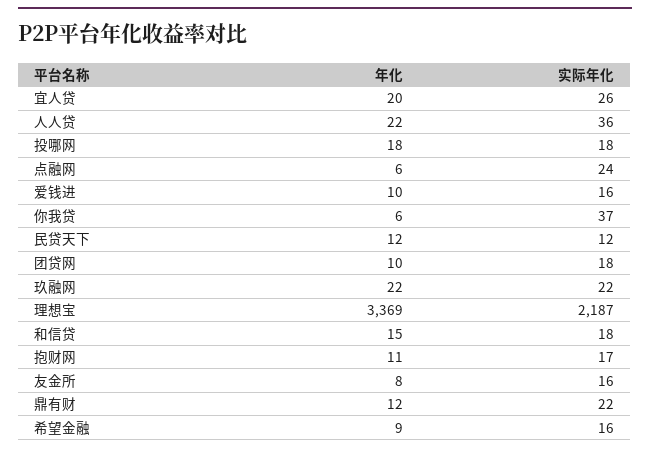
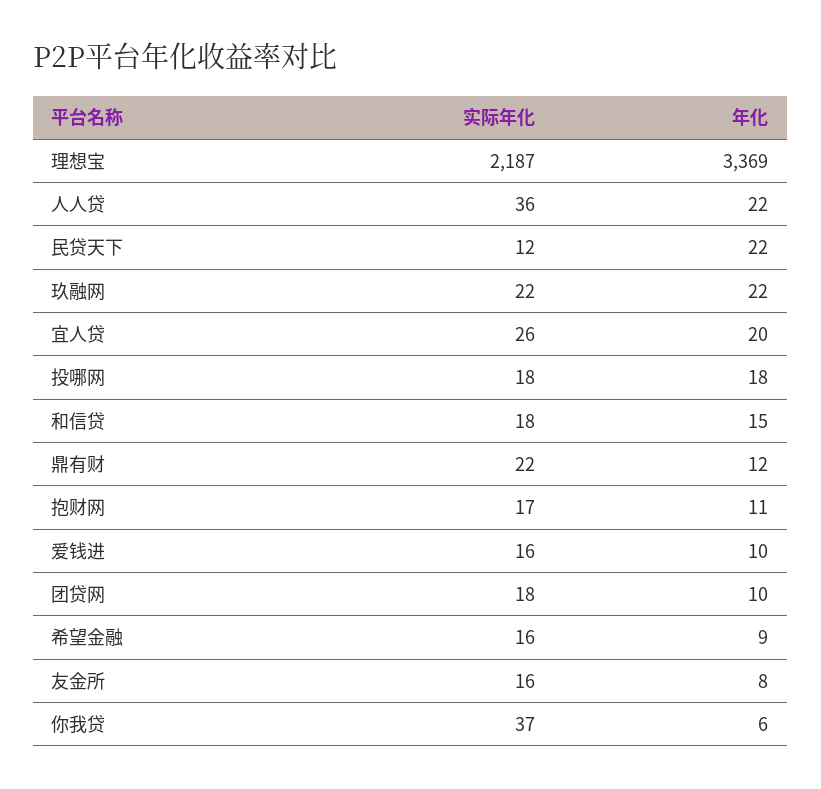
  {
    "年化": {
      "宜人贷": 20,
      "人人贷": 22,
      "投哪网": 18,
-     "点融网": 6,
      "爱钱进": 10,
      "你我贷": 6,
-     "民贷天下": 12,
+     "民贷天下": 22,
      "团贷网": 10,
      "玖融网": 22,
      "理想宝": 3369,
      "和信贷": 15,
      "抱财网": 11,
      "友金所": 8,
      "鼎有财": 12,
      "希望金融": 9
    },
    "实际年化": {
      "宜人贷": 26,
      "人人贷": 36,
      "投哪网": 18,
-     "点融网": 24,
      "爱钱进": 16,
      "你我贷": 37,
      "民贷天下": 12,
      "团贷网": 18,
      "玖融网": 22,
      "理想宝": 2187,
      "和信贷": 18,
      "抱财网": 17,
      "友金所": 16,
      "鼎有财": 22,
      "希望金融": 16
    }
  }

